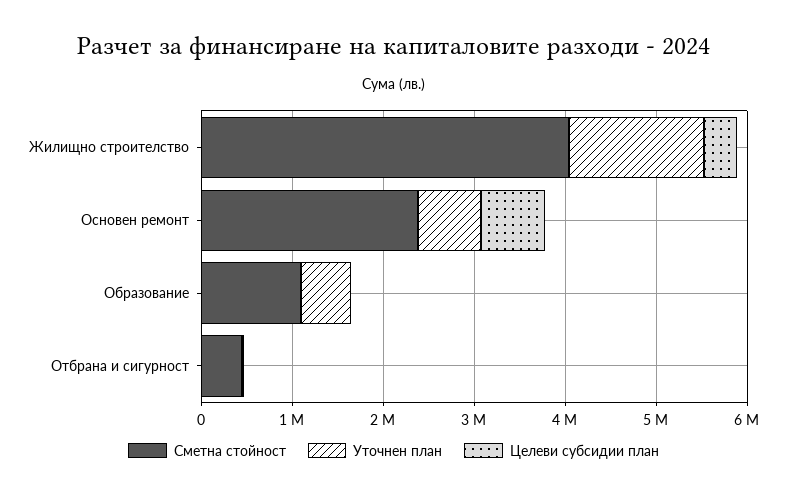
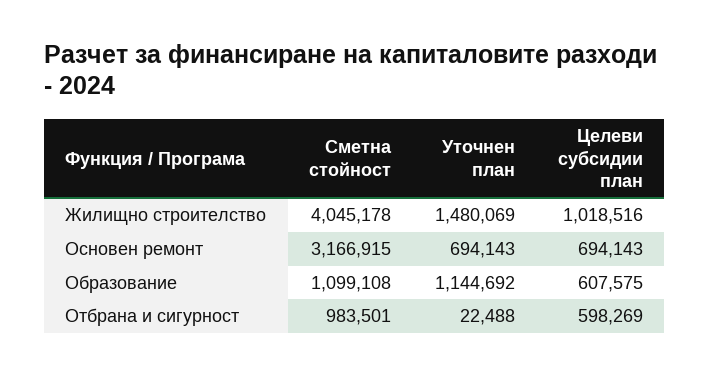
  {
    "Сметна стойност": {
      "Жилищно строителство": 4045178,
-     "Основен ремонт": 2400000,
+     "Основен ремонт": 3166915,
      "Образование": 1099108,
-     "Отбрана и сигурност": 400000
+     "Отбрана и сигурност": 983501
    },
    "Уточнен план": {
      "Жилищно строителство": 1480069,
      "Основен ремонт": 694143,
-     "Образование": 600000,
+     "Образование": 1144692,
      "Отбрана и сигурност": 22488
    },
    "Целеви субсидии план": {
-     "Жилищно строителство": 400000,
+     "Жилищно строителство": 1018516,
      "Основен ремонт": 694143,
-     "Образование": 0,
+     "Образование": 607575,
-     "Отбрана и сигурност": 0
+     "Отбрана и сигурност": 598269
    }
  }

